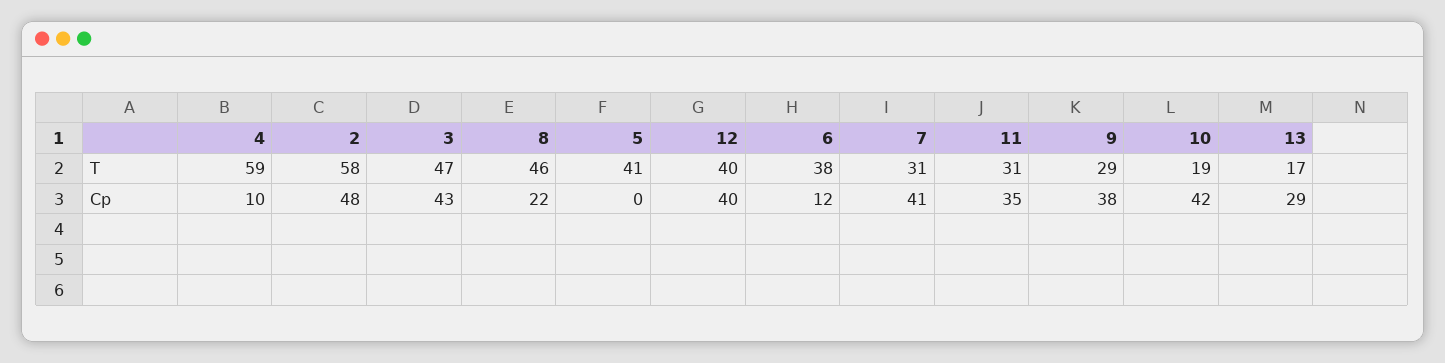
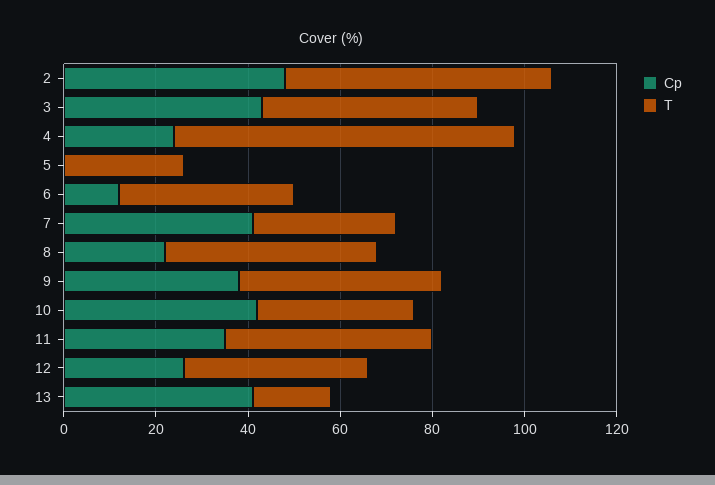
  {
    "T": {
-     "4": 59,
+     "4": 75,
      "2": 58,
      "3": 47,
      "8": 46,
-     "5": 41,
+     "5": 25,
      "12": 40,
      "6": 38,
      "7": 31,
-     "11": 31,
+     "11": 45,
-     "9": 29,
+     "9": 45,
-     "10": 19,
+     "10": 35,
      "13": 17
    },
    "Cp": {
-     "4": 10,
+     "4": 25,
      "2": 48,
      "3": 43,
      "8": 22,
      "5": 0,
-     "12": 40,
+     "12": 25,
      "6": 12,
      "7": 41,
      "11": 35,
      "9": 38,
      "10": 42,
-     "13": 29
+     "13": 40
    }
  }

